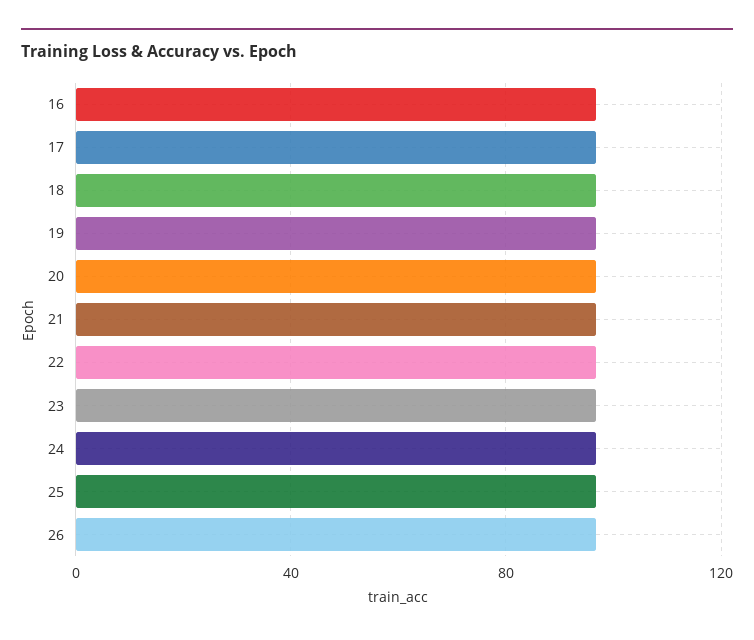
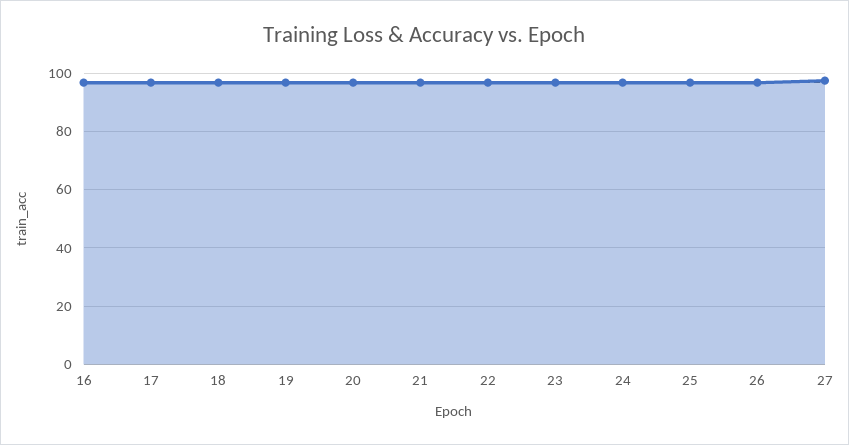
  {
    "16": 97.5,
    "17": 97.5,
    "18": 97.5,
    "19": 97.5,
    "20": 97.5,
    "21": 97.5,
    "22": 97.5,
    "23": 97.5,
    "24": 97.5,
    "25": 97.5,
-   "26": 97.5
+   "26": 97.5,
+   "27": 97.5
  }

